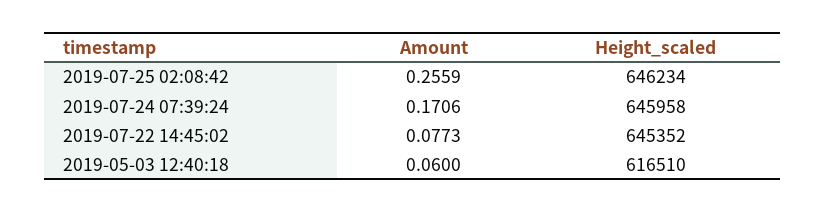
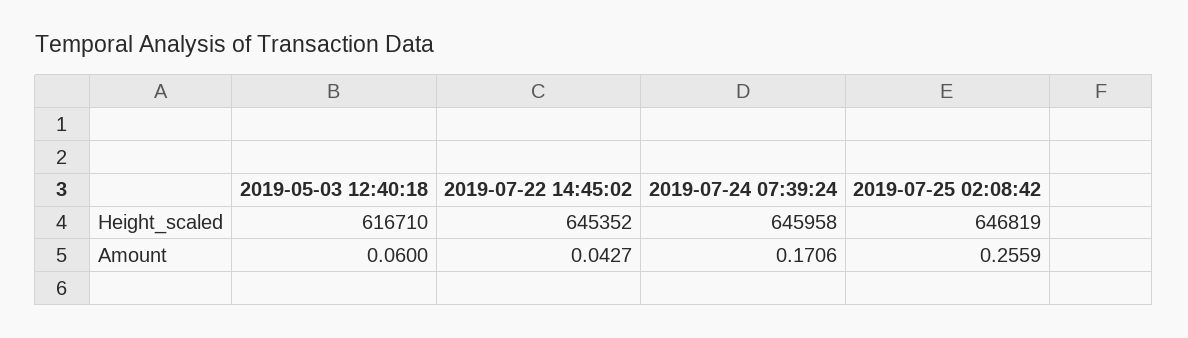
  {
    "Amount": {
      "2019-07-25 02:08:42": 0.2559,
      "2019-07-24 07:39:24": 0.1706,
-     "2019-07-22 14:45:02": 0.0773,
+     "2019-07-22 14:45:02": 0.0427,
      "2019-05-03 12:40:18": 0.06
    },
    "Height_scaled": {
-     "2019-07-25 02:08:42": 646234,
+     "2019-07-25 02:08:42": 646819,
      "2019-07-24 07:39:24": 645958,
      "2019-07-22 14:45:02": 645352,
-     "2019-05-03 12:40:18": 616510
+     "2019-05-03 12:40:18": 616710
    }
  }

